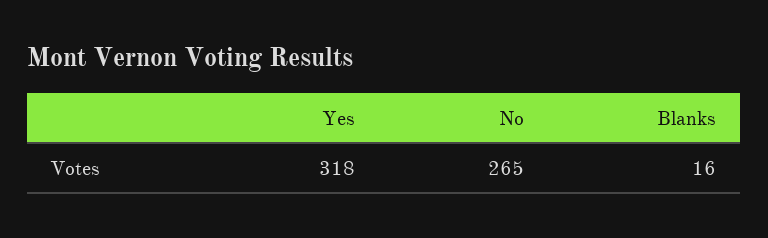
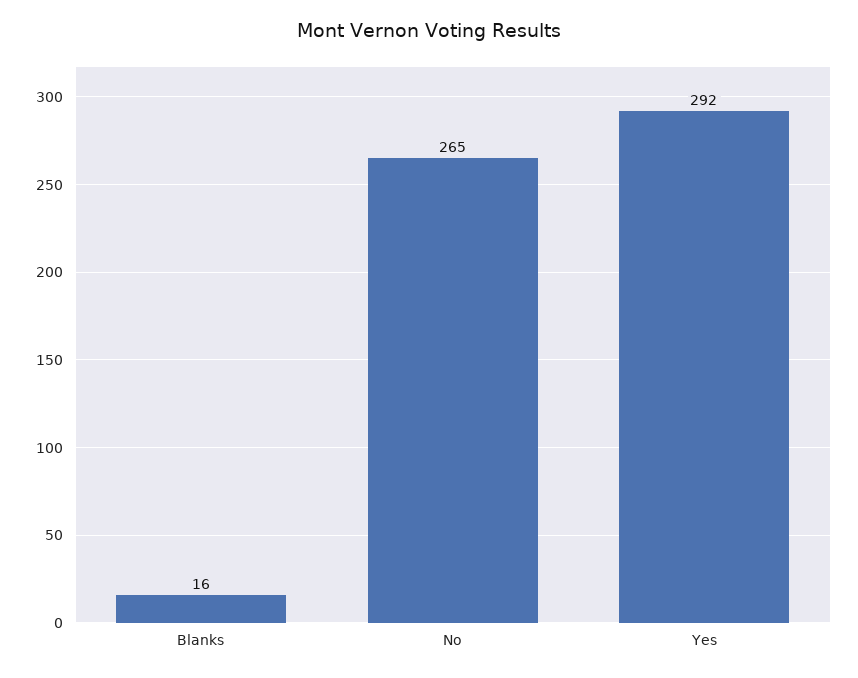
  {
-   "Yes": 318,
+   "Yes": 292,
    "No": 265,
    "Blanks": 16
  }

